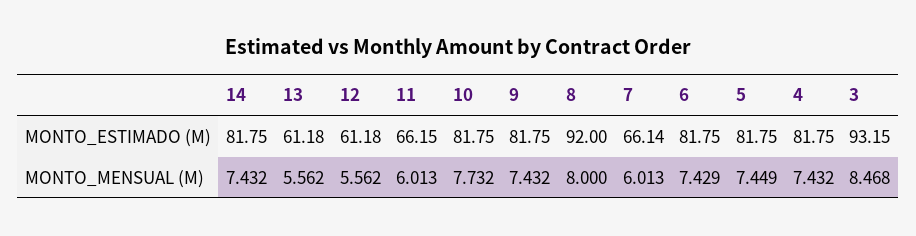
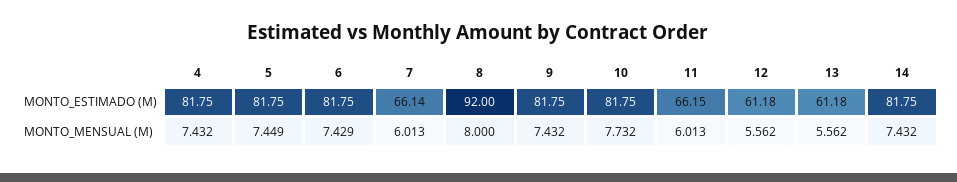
  {
    "14": {
      "MONTO_ESTIMADO (M)": 81.75,
      "MONTO_MENSUAL (M)": 7.432
    },
    "13": {
      "MONTO_ESTIMADO (M)": 61.18,
      "MONTO_MENSUAL (M)": 5.562
    },
    "12": {
      "MONTO_ESTIMADO (M)": 61.18,
      "MONTO_MENSUAL (M)": 5.562
    },
    "11": {
      "MONTO_ESTIMADO (M)": 66.15,
      "MONTO_MENSUAL (M)": 6.013
    },
    "10": {
      "MONTO_ESTIMADO (M)": 81.75,
      "MONTO_MENSUAL (M)": 7.732
    },
    "9": {
      "MONTO_ESTIMADO (M)": 81.75,
      "MONTO_MENSUAL (M)": 7.432
    },
    "8": {
      "MONTO_ESTIMADO (M)": 92,
      "MONTO_MENSUAL (M)": 8
    },
    "7": {
      "MONTO_ESTIMADO (M)": 66.14,
      "MONTO_MENSUAL (M)": 6.013
    },
    "6": {
      "MONTO_ESTIMADO (M)": 81.75,
      "MONTO_MENSUAL (M)": 7.429
    },
    "5": {
      "MONTO_ESTIMADO (M)": 81.75,
      "MONTO_MENSUAL (M)": 7.449
    },
    "4": {
      "MONTO_ESTIMADO (M)": 81.75,
      "MONTO_MENSUAL (M)": 7.432
-   },
+   }
-   "3": {
-     "MONTO_ESTIMADO (M)": 93.15,
-     "MONTO_MENSUAL (M)": 8.468
-   }
  }

